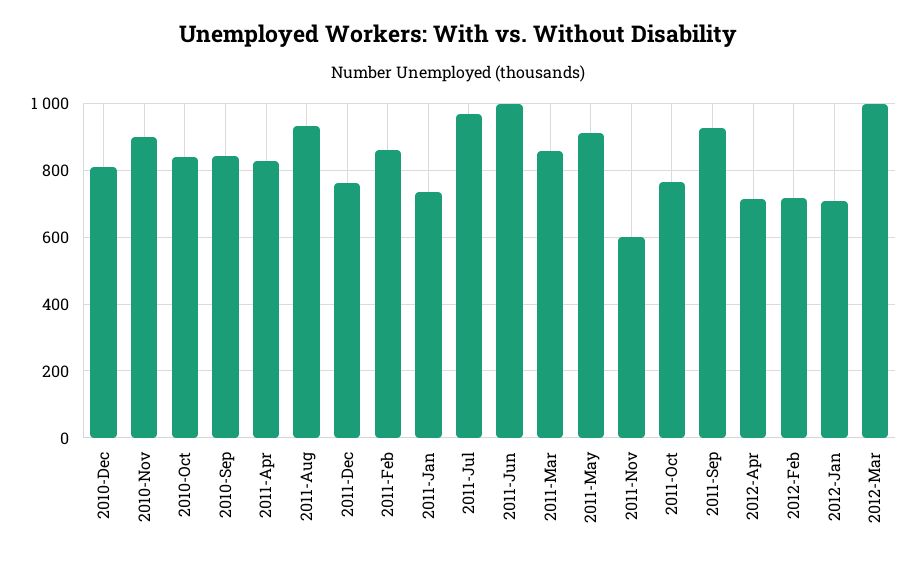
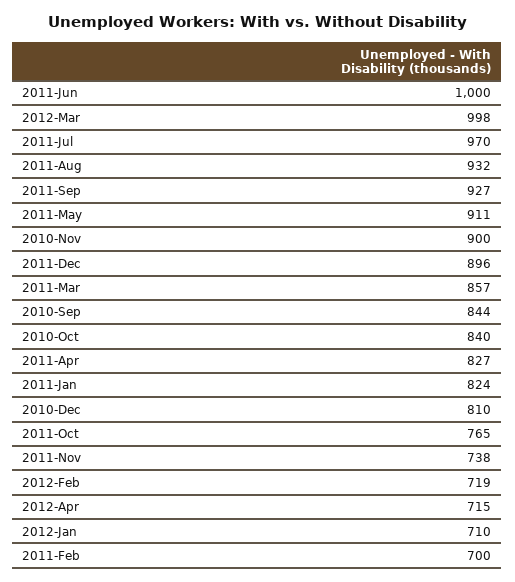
  {
    "2010-Dec": 810,
    "2010-Nov": 900,
    "2010-Oct": 840,
    "2010-Sep": 844,
    "2011-Apr": 827,
    "2011-Aug": 932,
-   "2011-Dec": 760,
+   "2011-Dec": 896,
-   "2011-Feb": 860,
+   "2011-Feb": 700,
-   "2011-Jan": 740,
+   "2011-Jan": 824,
    "2011-Jul": 970,
    "2011-Jun": 1000,
    "2011-Mar": 857,
    "2011-May": 911,
-   "2011-Nov": 600,
+   "2011-Nov": 738,
    "2011-Oct": 765,
    "2011-Sep": 927,
    "2012-Apr": 715,
    "2012-Feb": 719,
    "2012-Jan": 710,
    "2012-Mar": 998
  }

